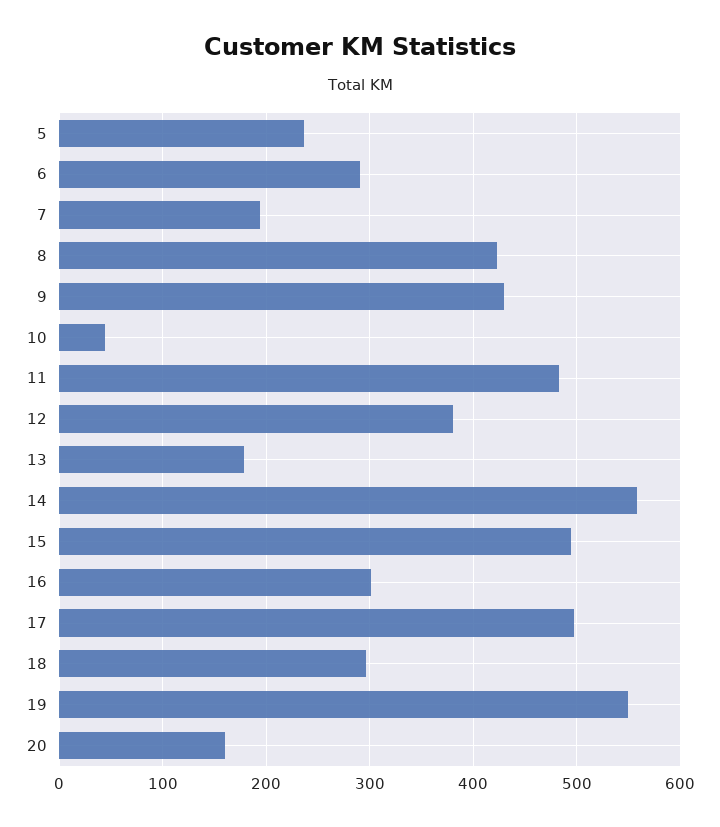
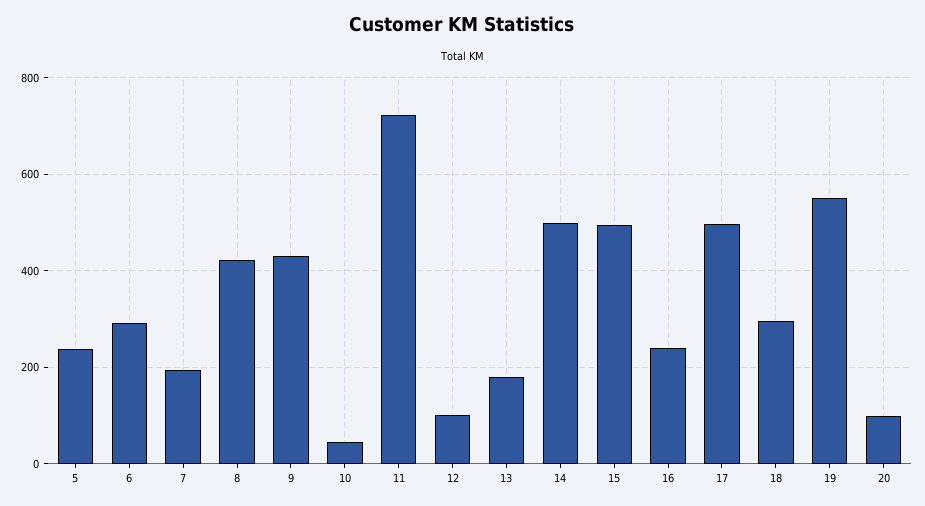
  {
    "5": 240,
    "6": 290,
    "7": 190,
    "8": 420,
    "9": 430,
    "10": 40,
-   "11": 480,
+   "11": 720,
-   "12": 380,
+   "12": 100,
    "13": 180,
-   "14": 560,
+   "14": 500,
    "15": 490,
-   "16": 300,
+   "16": 240,
    "17": 500,
    "18": 300,
    "19": 550,
-   "20": 160
+   "20": 100
  }

